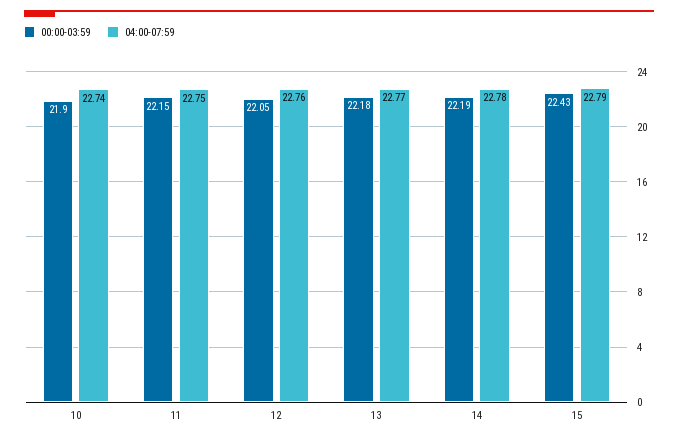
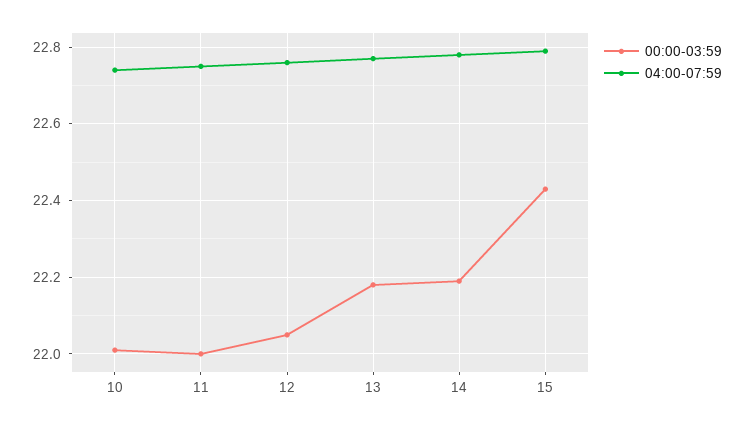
  {
    "00:00-03:59": {
-     "10": 21.9,
+     "10": 22,
-     "11": 22.15,
+     "11": 22,
      "12": 22.05,
      "13": 22.18,
      "14": 22.19,
      "15": 22.43
    },
    "04:00-07:59": {
      "10": 22.74,
      "11": 22.75,
      "12": 22.76,
      "13": 22.77,
      "14": 22.78,
      "15": 22.79
    }
  }

